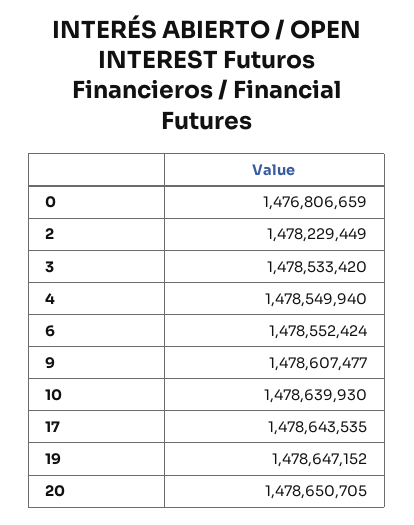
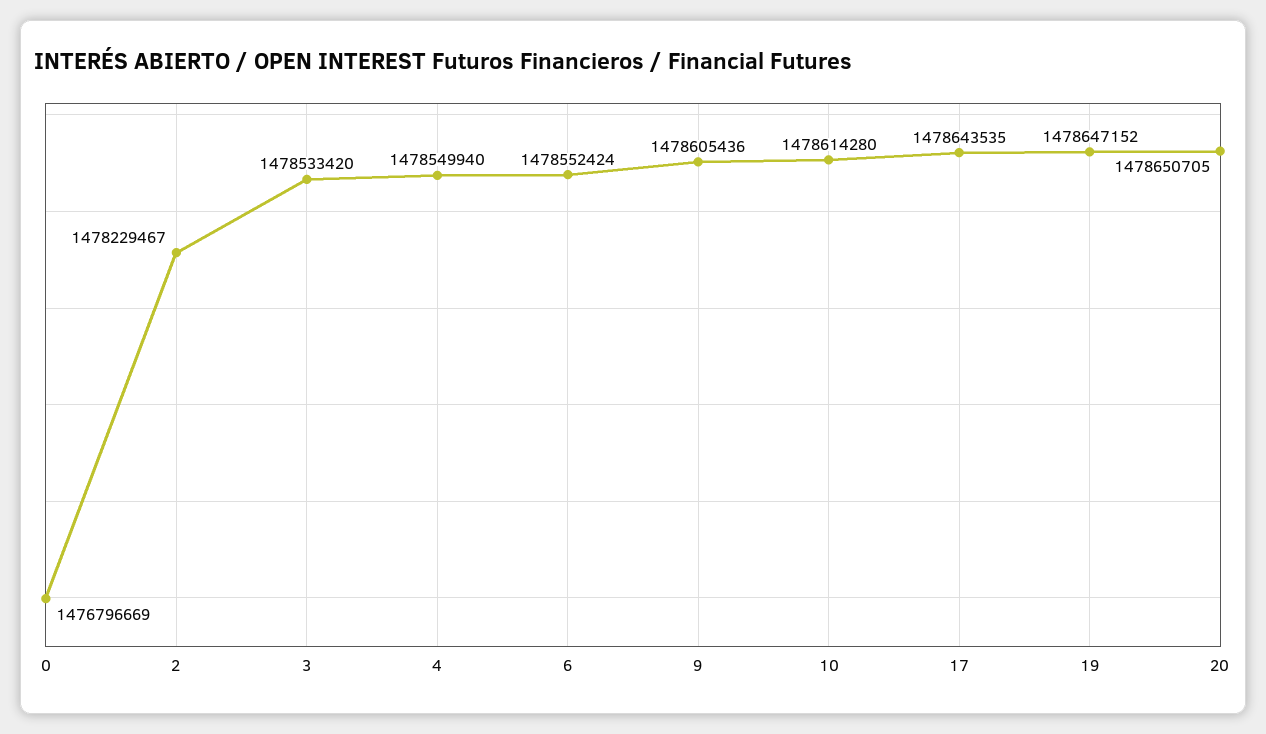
  {
-   "0": 1476806659,
+   "0": 1476796669,
-   "2": 1478229449,
+   "2": 1478229467,
    "3": 1478533420,
    "4": 1478549940,
    "6": 1478552424,
-   "9": 1478607477,
+   "9": 1478605436,
-   "10": 1478639930,
+   "10": 1478614280,
    "17": 1478643535,
    "19": 1478647152,
    "20": 1478650705
  }

